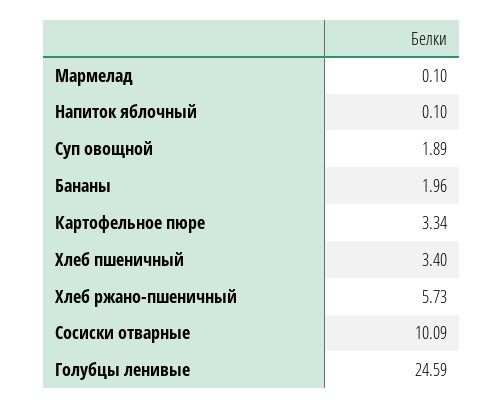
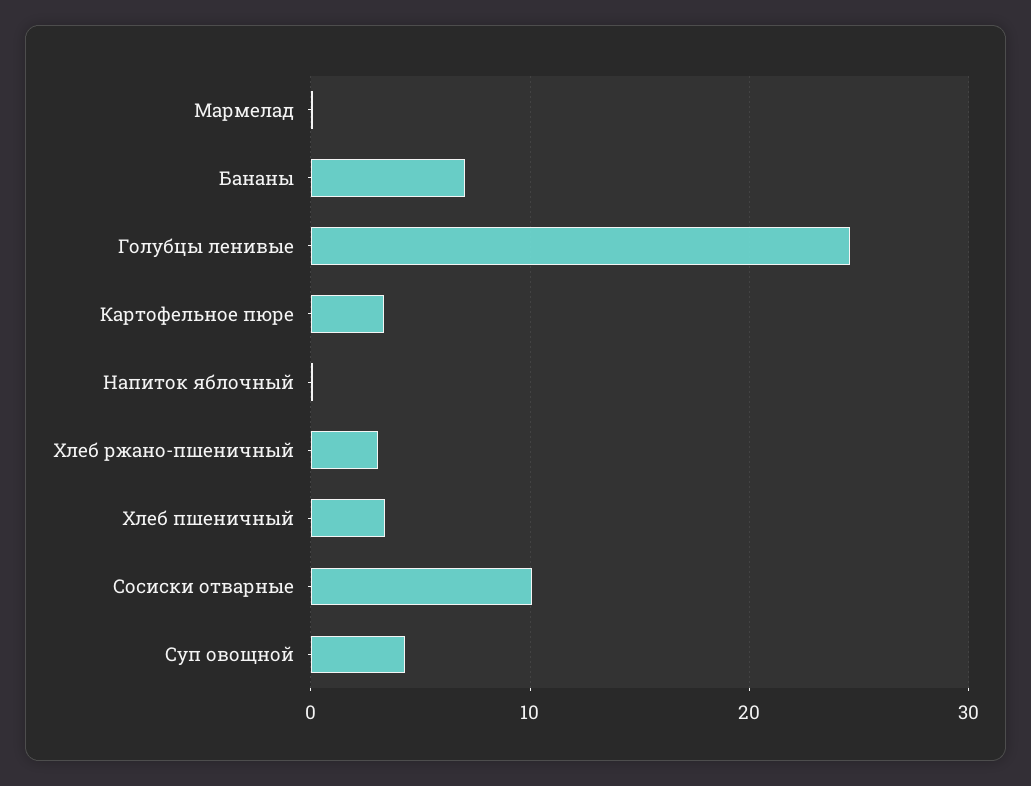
  {
    "Мармелад": 0.1,
    "Напиток яблочный": 0.1,
-   "Суп овощной": 1.89,
+   "Суп овощной": 4,
-   "Бананы": 1.96,
+   "Бананы": 7,
    "Картофельное пюре": 3.34,
    "Хлеб пшеничный": 3.4,
-   "Хлеб ржано-пшеничный": 5.73,
+   "Хлеб ржано-пшеничный": 3,
    "Сосиски отварные": 10.09,
    "Голубцы ленивые": 24.59
  }

